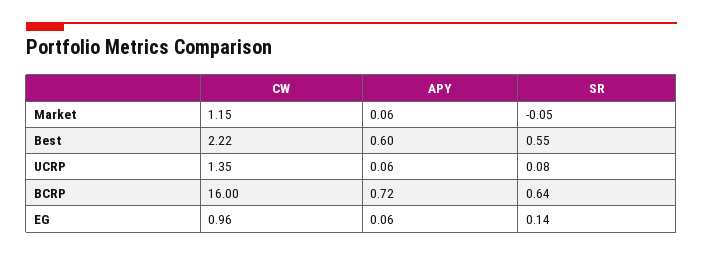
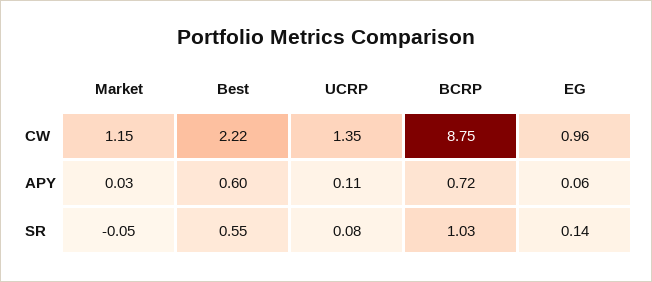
  {
    "CW": {
      "Market": 1.15,
      "Best": 2.22,
      "UCRP": 1.35,
-     "BCRP": 16,
+     "BCRP": 8.75,
      "EG": 0.96
    },
    "APY": {
-     "Market": 0.06,
+     "Market": 0.03,
      "Best": 0.6,
-     "UCRP": 0.06,
+     "UCRP": 0.11,
      "BCRP": 0.72,
      "EG": 0.06
    },
    "SR": {
      "Market": -0.05,
      "Best": 0.55,
      "UCRP": 0.08,
-     "BCRP": 0.64,
+     "BCRP": 1.03,
      "EG": 0.14
    }
  }

